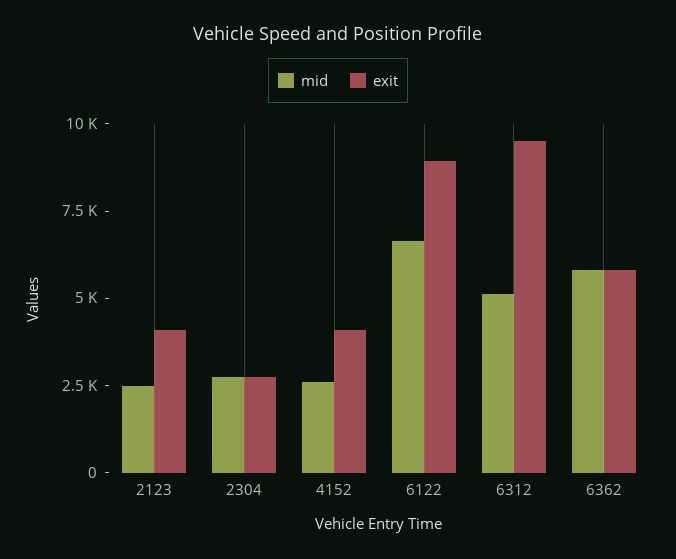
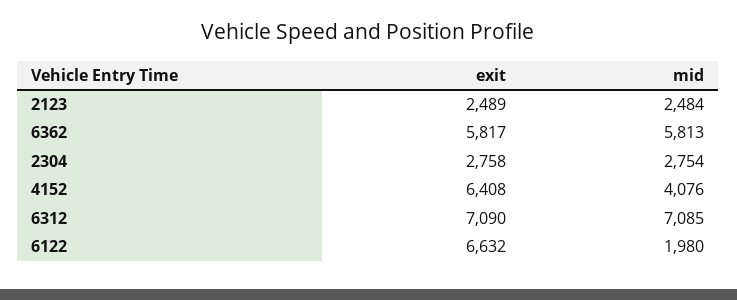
  {
    "mid": {
      "2123": 2484,
      "2304": 2754,
-     "4152": 2500,
+     "4152": 4076,
-     "6122": 6500,
+     "6122": 1980,
-     "6312": 5000,
+     "6312": 7085,
      "6362": 5813
    },
    "exit": {
-     "2123": 4000,
+     "2123": 2489,
      "2304": 2758,
-     "4152": 4000,
+     "4152": 6408,
-     "6122": 9000,
+     "6122": 6632,
-     "6312": 9500,
+     "6312": 7090,
      "6362": 5817
    }
  }

